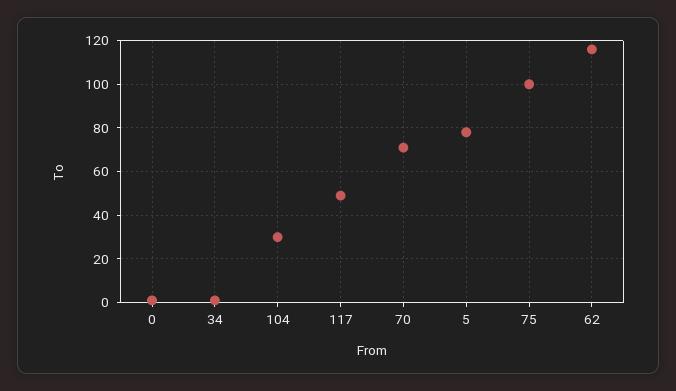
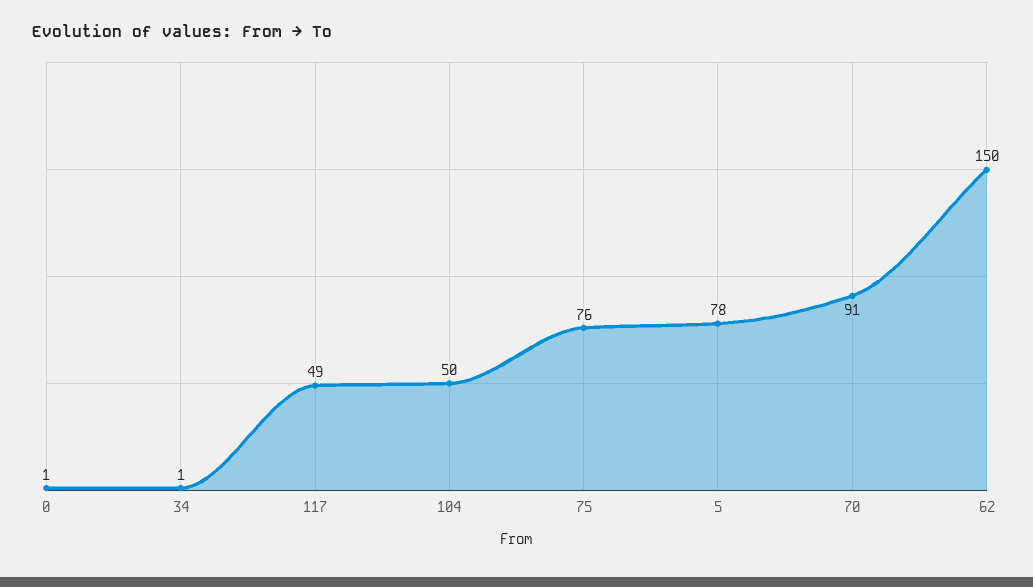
  {
    "0": 1,
    "34": 1,
-   "104": 30,
+   "104": 50,
    "117": 49,
-   "70": 70,
+   "70": 91,
    "5": 78,
-   "75": 100,
+   "75": 76,
-   "62": 115
+   "62": 150
  }

